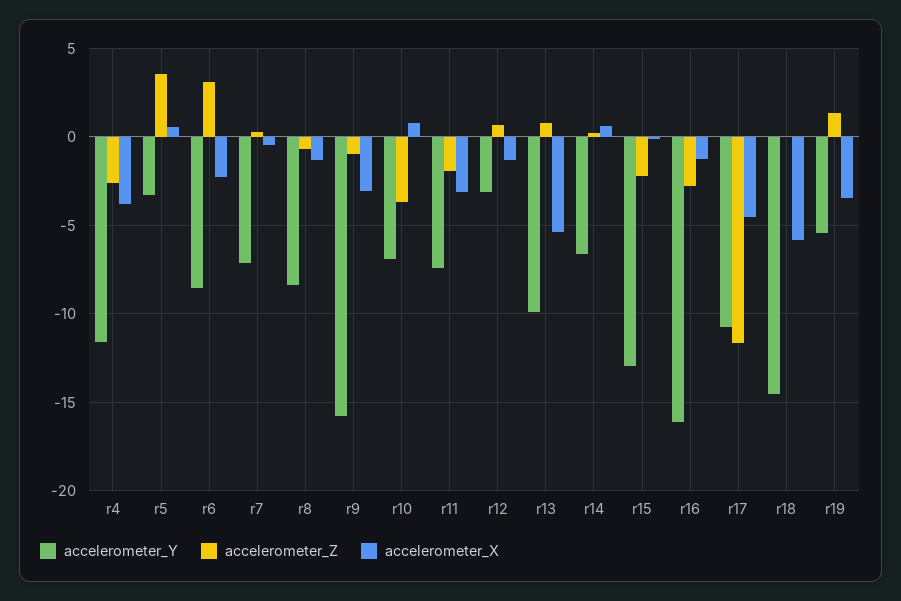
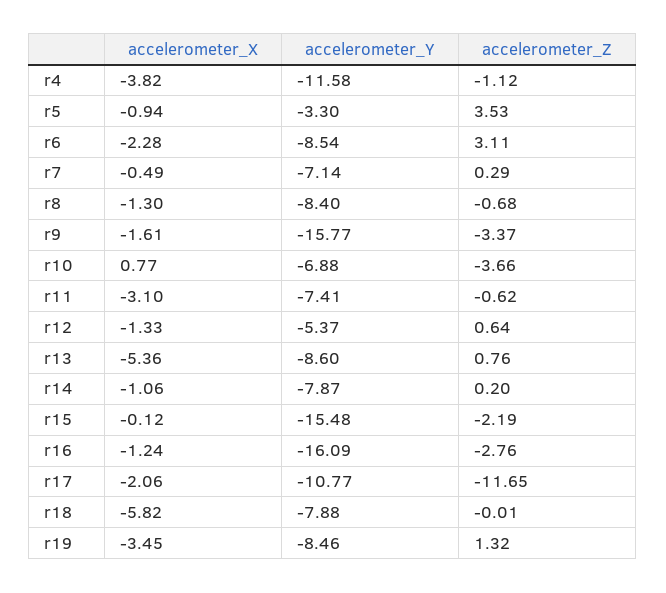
  {
    "accelerometer_Y": {
      "r4": -11.58,
      "r5": -3.3,
      "r6": -8.54,
      "r7": -7.14,
      "r8": -8.4,
      "r9": -15.77,
      "r10": -6.88,
      "r11": -7.41,
-     "r12": -3,
+     "r12": -5.37,
-     "r13": -10,
+     "r13": -8.6,
-     "r14": -6.5,
+     "r14": -7.87,
-     "r15": -13,
+     "r15": -15.48,
      "r16": -16.09,
      "r17": -10.77,
-     "r18": -14.5,
+     "r18": -7.88,
-     "r19": -5.5
+     "r19": -8.46
    },
    "accelerometer_Z": {
-     "r4": -2.5,
+     "r4": -1.12,
      "r5": 3.53,
      "r6": 3.11,
      "r7": 0.29,
      "r8": -0.68,
-     "r9": -1,
+     "r9": -3.37,
      "r10": -3.66,
-     "r11": -2,
+     "r11": -0.62,
      "r12": 0.64,
      "r13": 0.76,
      "r14": 0.2,
      "r15": -2.19,
      "r16": -2.76,
      "r17": -11.65,
      "r18": -0.01,
      "r19": 1.32
    },
    "accelerometer_X": {
      "r4": -3.82,
-     "r5": 0.5,
+     "r5": -0.94,
      "r6": -2.28,
      "r7": -0.49,
      "r8": -1.3,
-     "r9": -3,
+     "r9": -1.61,
      "r10": 0.77,
      "r11": -3.1,
      "r12": -1.33,
      "r13": -5.36,
-     "r14": 0.5,
+     "r14": -1.06,
      "r15": -0.12,
      "r16": -1.24,
-     "r17": -4.5,
+     "r17": -2.06,
      "r18": -5.82,
      "r19": -3.45
    }
  }

